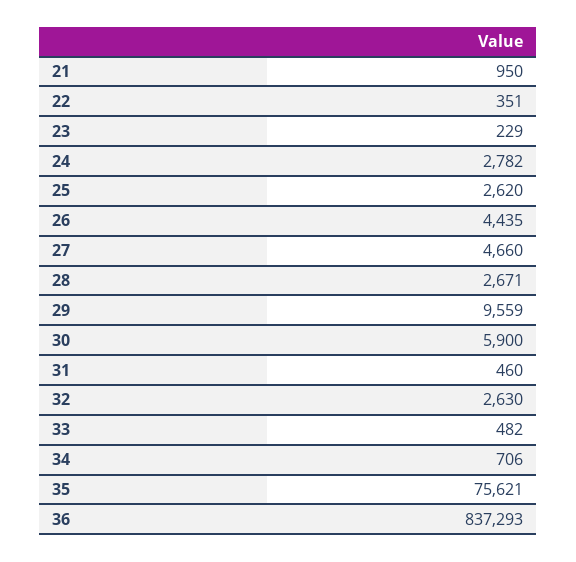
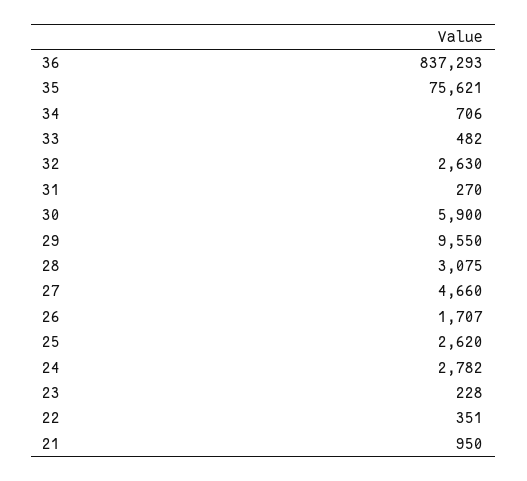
  {
    "21": 950,
    "22": 351,
-   "23": 229,
+   "23": 228,
    "24": 2782,
    "25": 2620,
-   "26": 4435,
+   "26": 1707,
    "27": 4660,
-   "28": 2671,
+   "28": 3075,
-   "29": 9559,
+   "29": 9550,
    "30": 5900,
-   "31": 460,
+   "31": 270,
    "32": 2630,
    "33": 482,
    "34": 706,
    "35": 75621,
    "36": 837293
  }

